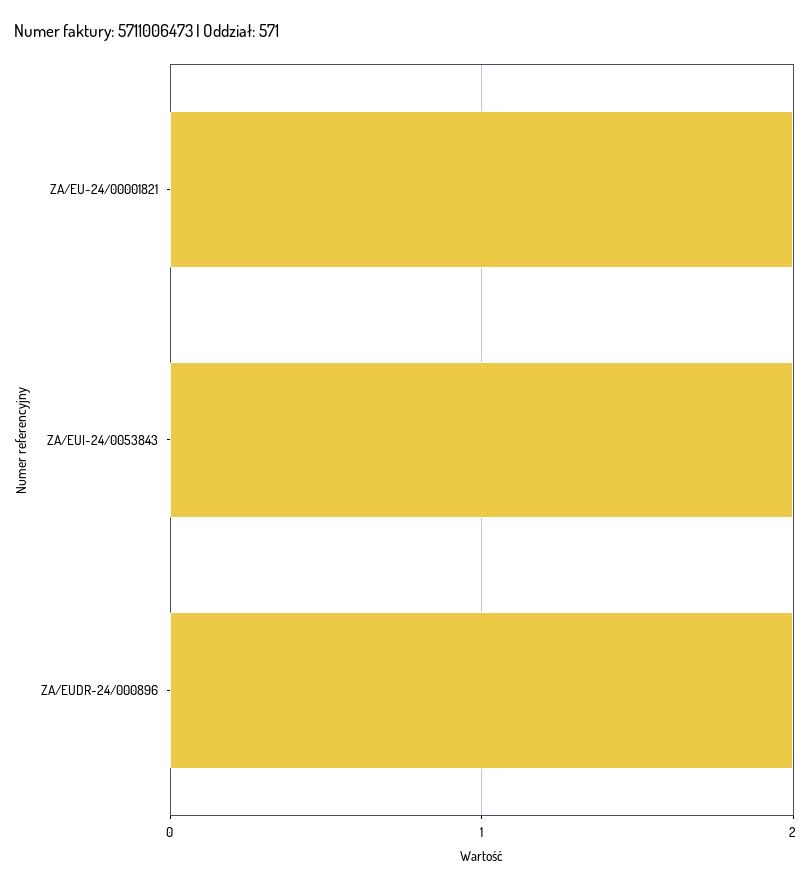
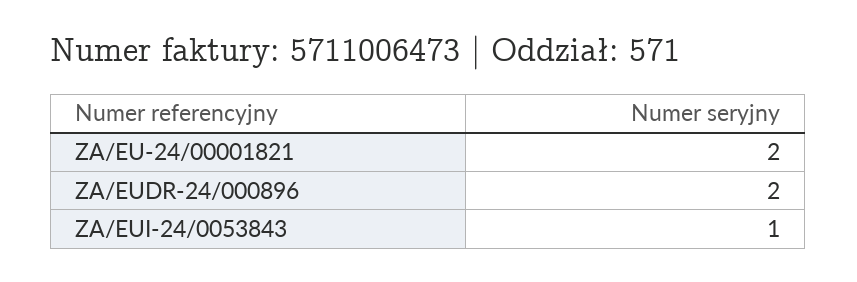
  {
    "ZA/EU-24/00001821": 2,
-   "ZA/EUI-24/0053843": 2,
+   "ZA/EUI-24/0053843": 1,
    "ZA/EUDR-24/000896": 2
  }

